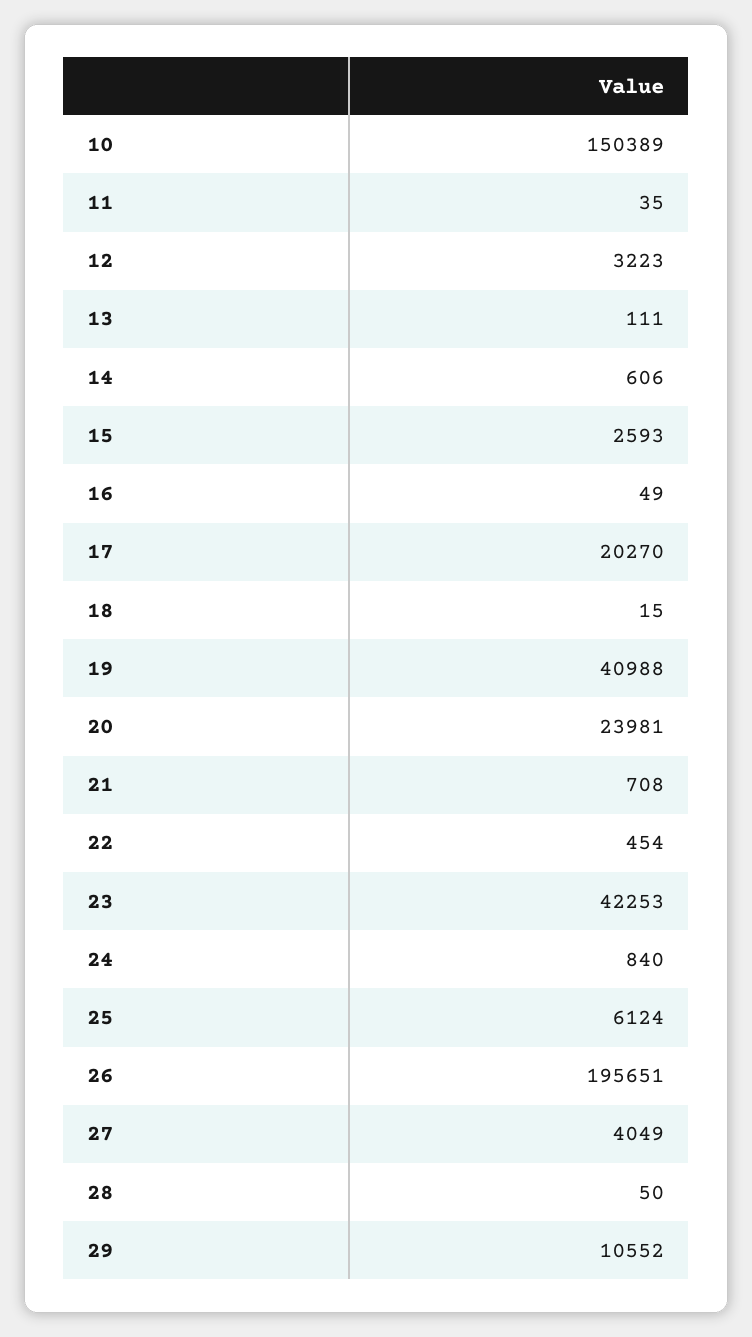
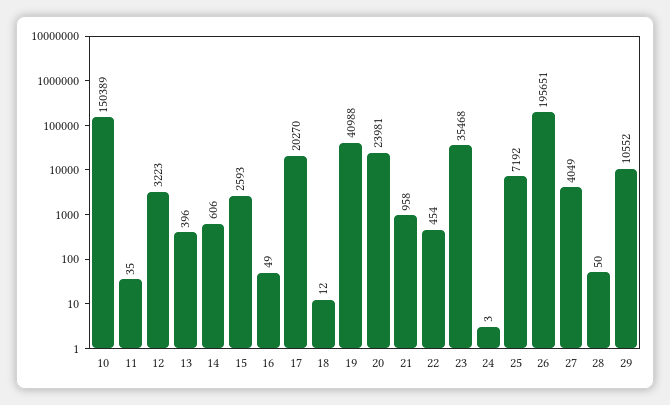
  {
    "10": 150389,
    "11": 35,
    "12": 3223,
-   "13": 111,
+   "13": 396,
    "14": 606,
    "15": 2593,
    "16": 49,
    "17": 20270,
-   "18": 15,
+   "18": 12,
    "19": 40988,
    "20": 23981,
-   "21": 708,
+   "21": 958,
    "22": 454,
-   "23": 42253,
+   "23": 35468,
-   "24": 840,
+   "24": 3,
-   "25": 6124,
+   "25": 7192,
    "26": 195651,
    "27": 4049,
    "28": 50,
    "29": 10552
  }

